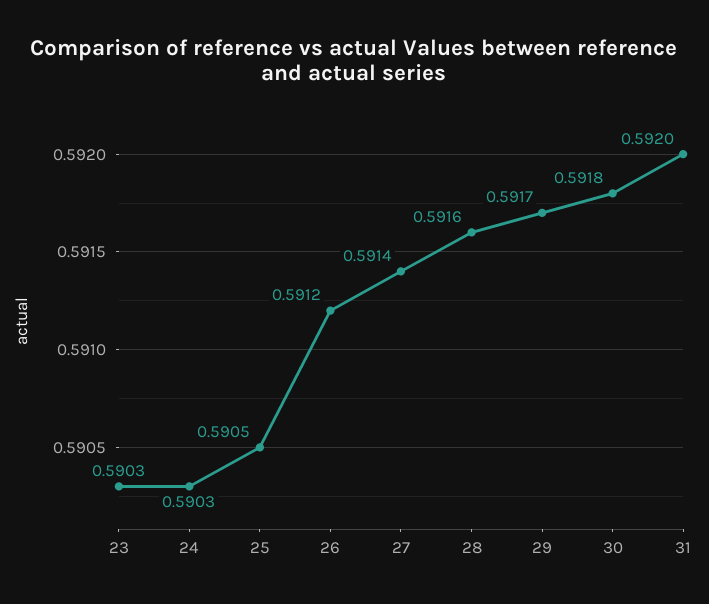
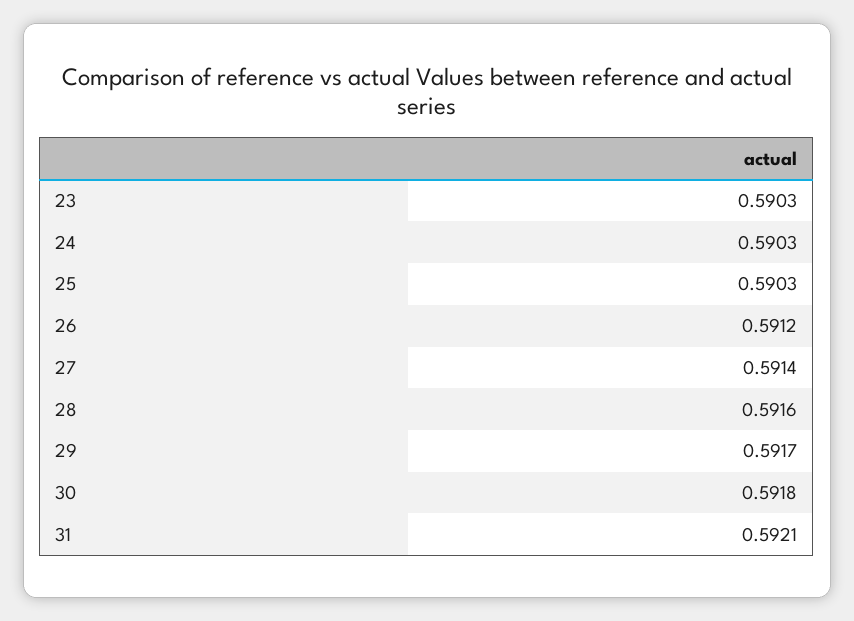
  {
    "23": 0.5903,
    "24": 0.5903,
-   "25": 0.5905,
+   "25": 0.5903,
    "26": 0.5912,
    "27": 0.5914,
    "28": 0.5916,
    "29": 0.5917,
    "30": 0.5918,
-   "31": 0.592
+   "31": 0.5921
  }

